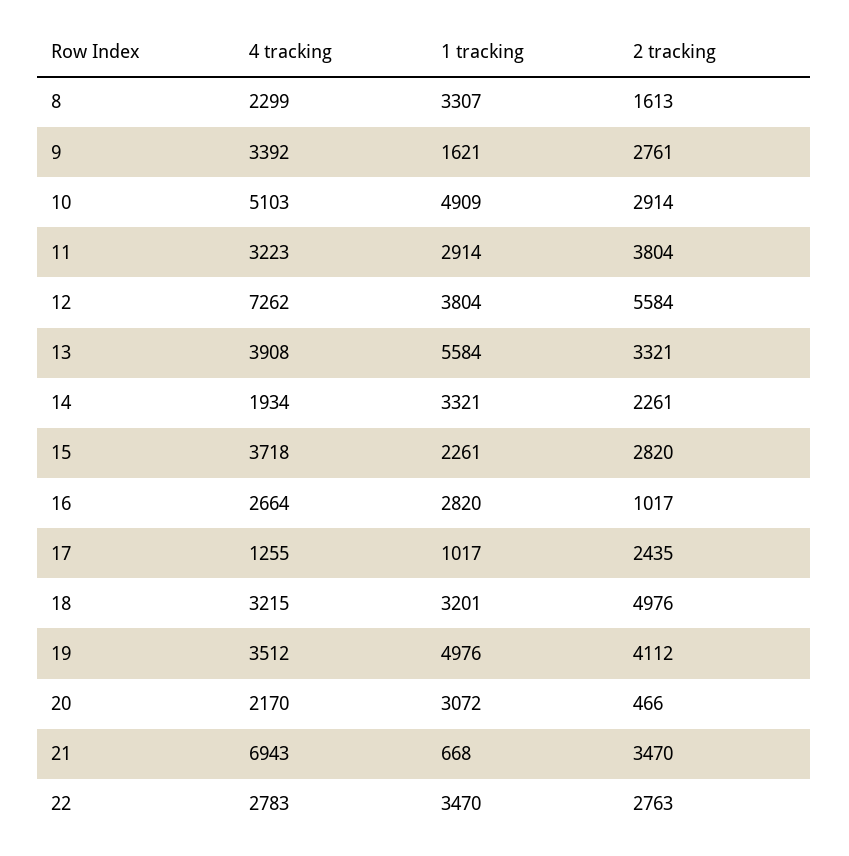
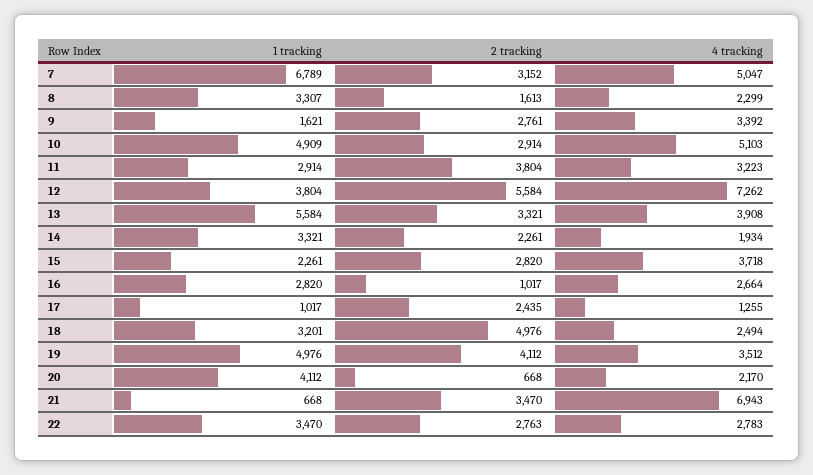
  {
    "4 tracking": {
      "8": 2299,
      "9": 3392,
      "10": 5103,
      "11": 3223,
      "12": 7262,
      "13": 3908,
      "14": 1934,
      "15": 3718,
      "16": 2664,
      "17": 1255,
-     "18": 3215,
+     "18": 2494,
      "19": 3512,
      "20": 2170,
      "21": 6943,
-     "22": 2783
+     "22": 2783,
+     "7": 5047
    },
    "1 tracking": {
      "8": 3307,
      "9": 1621,
      "10": 4909,
      "11": 2914,
      "12": 3804,
      "13": 5584,
      "14": 3321,
      "15": 2261,
      "16": 2820,
      "17": 1017,
      "18": 3201,
      "19": 4976,
-     "20": 3072,
+     "20": 4112,
      "21": 668,
-     "22": 3470
+     "22": 3470,
+     "7": 6789
    },
    "2 tracking": {
      "8": 1613,
      "9": 2761,
      "10": 2914,
      "11": 3804,
      "12": 5584,
      "13": 3321,
      "14": 2261,
      "15": 2820,
      "16": 1017,
      "17": 2435,
      "18": 4976,
      "19": 4112,
-     "20": 466,
+     "20": 668,
      "21": 3470,
-     "22": 2763
+     "22": 2763,
+     "7": 3152
    }
  }

